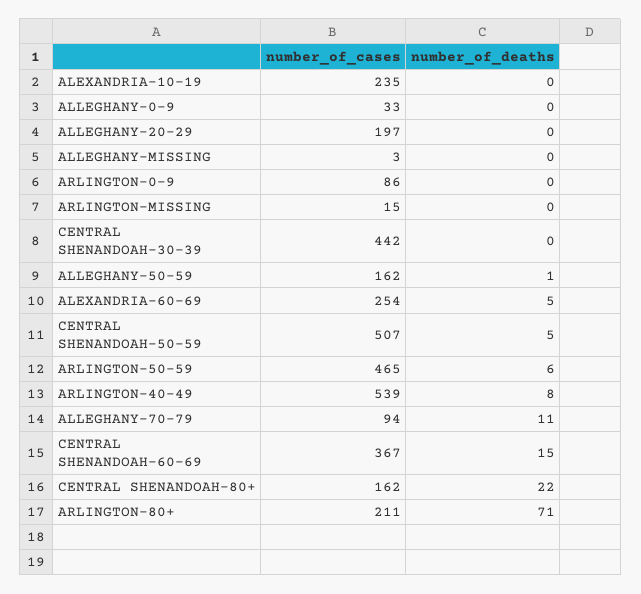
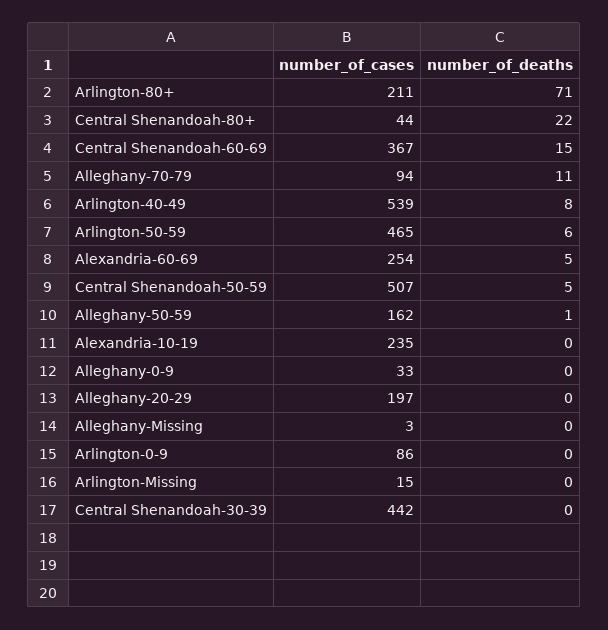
  {
    "number_of_cases": {
      "ALEXANDRIA-10-19": 235,
      "ALLEGHANY-0-9": 33,
      "ALLEGHANY-20-29": 197,
      "ALLEGHANY-MISSING": 3,
      "ARLINGTON-0-9": 86,
      "ARLINGTON-MISSING": 15,
      "CENTRAL SHENANDOAH-30-39": 442,
      "ALLEGHANY-50-59": 162,
      "ALEXANDRIA-60-69": 254,
      "CENTRAL SHENANDOAH-50-59": 507,
      "ARLINGTON-50-59": 465,
      "ARLINGTON-40-49": 539,
      "ALLEGHANY-70-79": 94,
      "CENTRAL SHENANDOAH-60-69": 367,
-     "CENTRAL SHENANDOAH-80+": 162,
+     "CENTRAL SHENANDOAH-80+": 44,
      "ARLINGTON-80+": 211
    },
    "number_of_deaths": {
      "ALEXANDRIA-10-19": 0,
      "ALLEGHANY-0-9": 0,
      "ALLEGHANY-20-29": 0,
      "ALLEGHANY-MISSING": 0,
      "ARLINGTON-0-9": 0,
      "ARLINGTON-MISSING": 0,
      "CENTRAL SHENANDOAH-30-39": 0,
      "ALLEGHANY-50-59": 1,
      "ALEXANDRIA-60-69": 5,
      "CENTRAL SHENANDOAH-50-59": 5,
      "ARLINGTON-50-59": 6,
      "ARLINGTON-40-49": 8,
      "ALLEGHANY-70-79": 11,
      "CENTRAL SHENANDOAH-60-69": 15,
      "CENTRAL SHENANDOAH-80+": 22,
      "ARLINGTON-80+": 71
    }
  }

